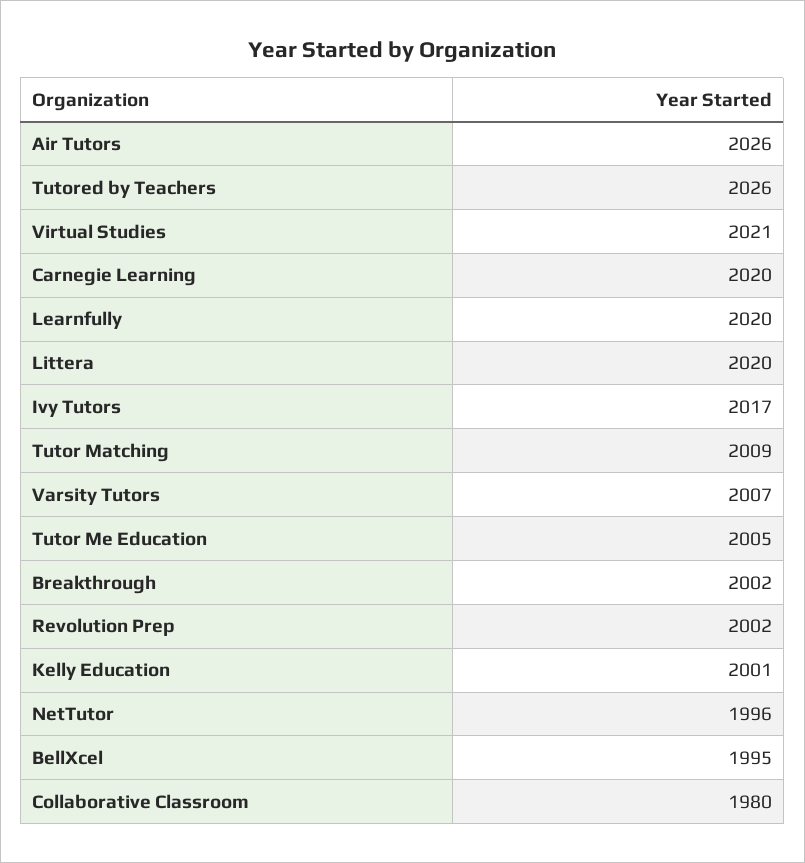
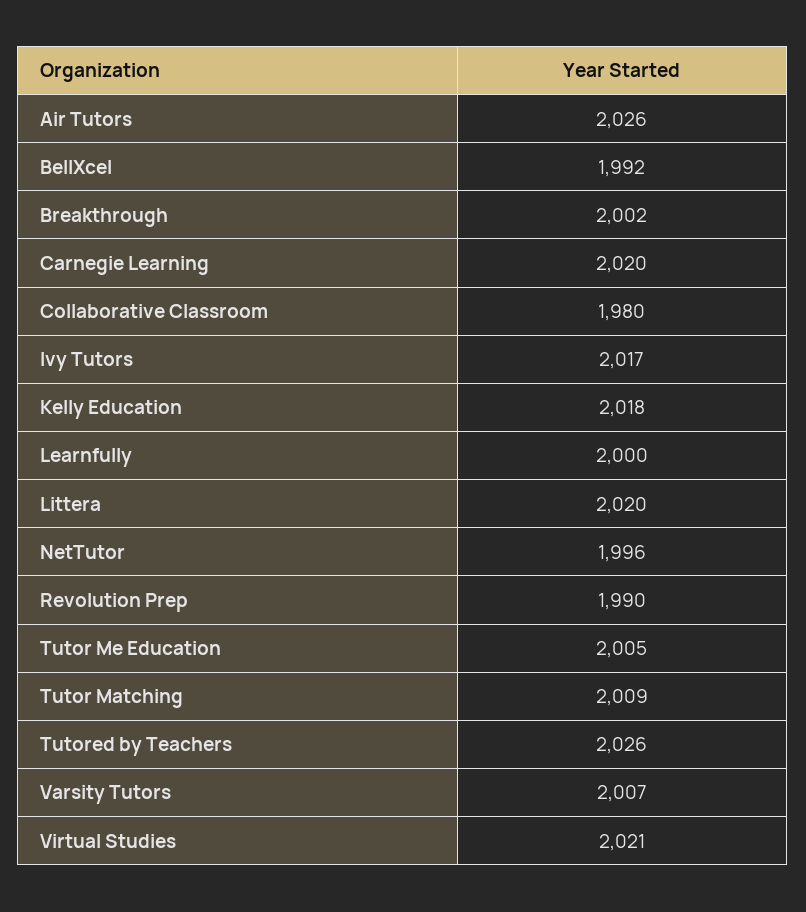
  {
    "Air Tutors": 2026,
    "Tutored by Teachers": 2026,
    "Virtual Studies": 2021,
    "Carnegie Learning": 2020,
-   "Learnfully": 2020,
+   "Learnfully": 2000,
    "Littera": 2020,
    "Ivy Tutors": 2017,
    "Tutor Matching": 2009,
    "Varsity Tutors": 2007,
    "Tutor Me Education": 2005,
    "Breakthrough": 2002,
-   "Revolution Prep": 2002,
+   "Revolution Prep": 1990,
-   "Kelly Education": 2001,
+   "Kelly Education": 2018,
    "NetTutor": 1996,
-   "BellXcel": 1995,
+   "BellXcel": 1992,
    "Collaborative Classroom": 1980
  }

